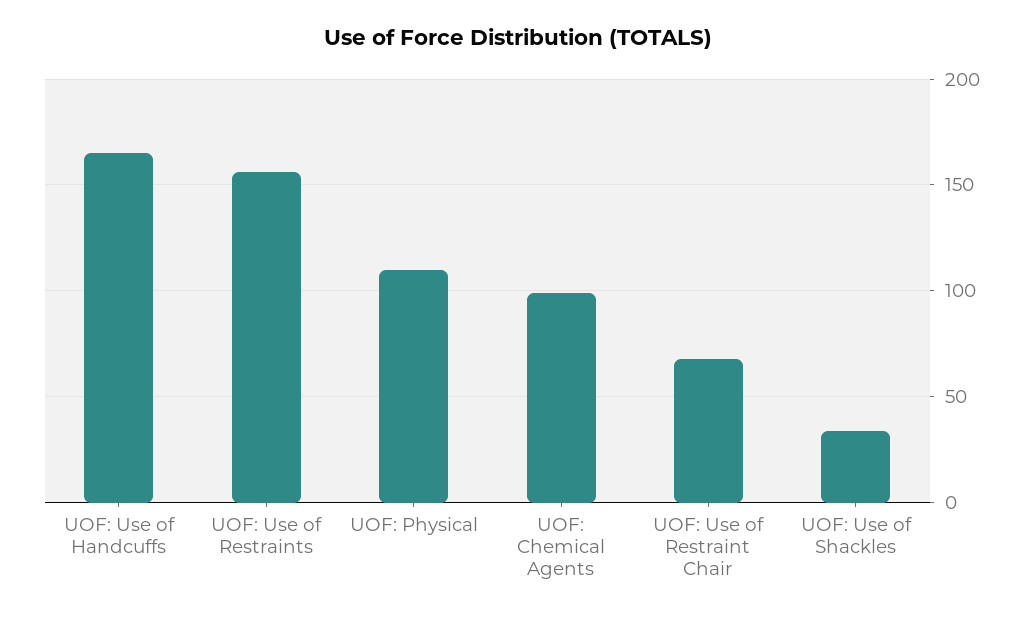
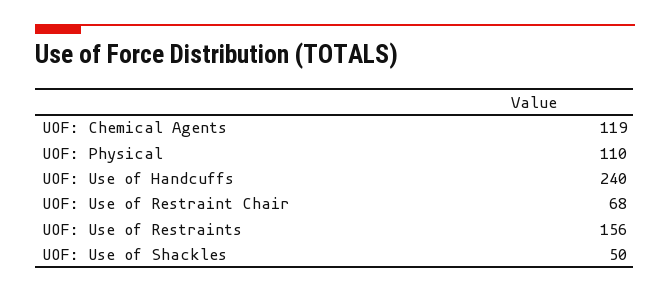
  {
-   "UOF: Use of Handcuffs": 165,
+   "UOF: Use of Handcuffs": 240,
    "UOF: Use of Restraints": 156,
    "UOF: Physical": 110,
-   "UOF: Chemical Agents": 100,
+   "UOF: Chemical Agents": 119,
    "UOF: Use of Restraint Chair": 68,
-   "UOF: Use of Shackles": 35
+   "UOF: Use of Shackles": 50
  }

